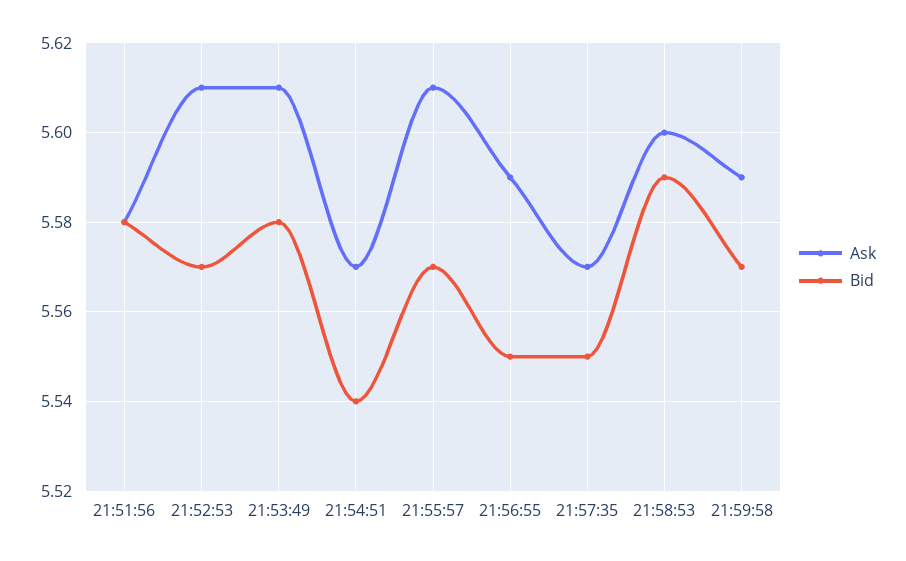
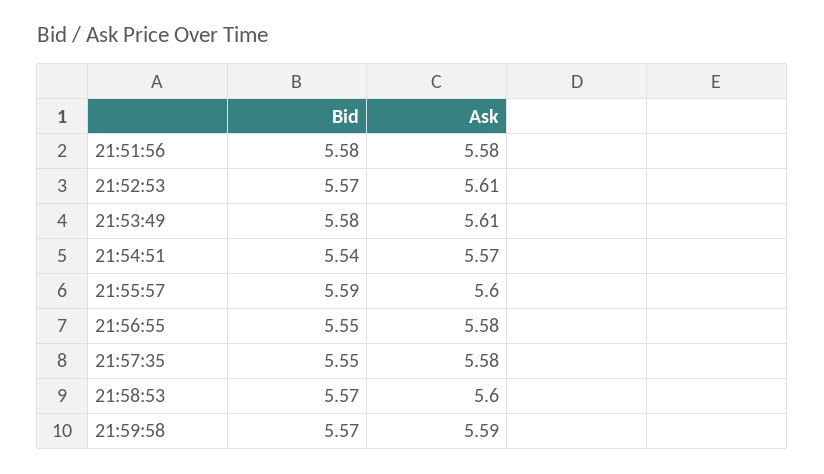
  {
    "Ask": {
      "21:51:56": 5.58,
      "21:52:53": 5.61,
      "21:53:49": 5.61,
      "21:54:51": 5.57,
-     "21:55:57": 5.61,
+     "21:55:57": 5.6,
-     "21:56:55": 5.59,
+     "21:56:55": 5.58,
-     "21:57:35": 5.57,
+     "21:57:35": 5.58,
      "21:58:53": 5.6,
      "21:59:58": 5.59
    },
    "Bid": {
      "21:51:56": 5.58,
      "21:52:53": 5.57,
      "21:53:49": 5.58,
      "21:54:51": 5.54,
-     "21:55:57": 5.57,
+     "21:55:57": 5.59,
      "21:56:55": 5.55,
      "21:57:35": 5.55,
-     "21:58:53": 5.59,
+     "21:58:53": 5.57,
      "21:59:58": 5.57
    }
  }

